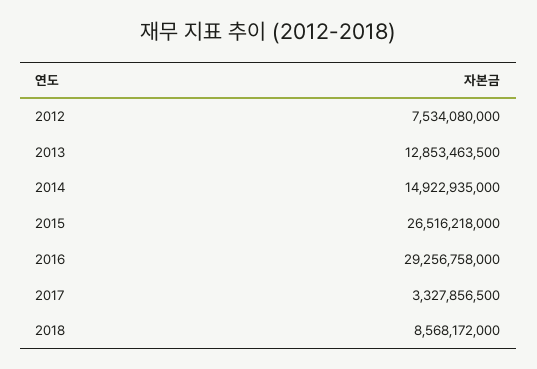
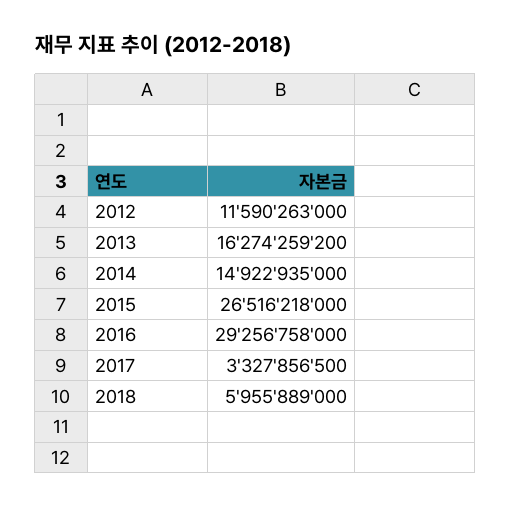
  {
-   "2012": 7534080000,
+   "2012": 11590263000,
-   "2013": 12853463500,
+   "2013": 16274259200,
    "2014": 14922935000,
    "2015": 26516218000,
    "2016": 29256758000,
    "2017": 3327856500,
-   "2018": 8568172000
+   "2018": 5955889000
  }

